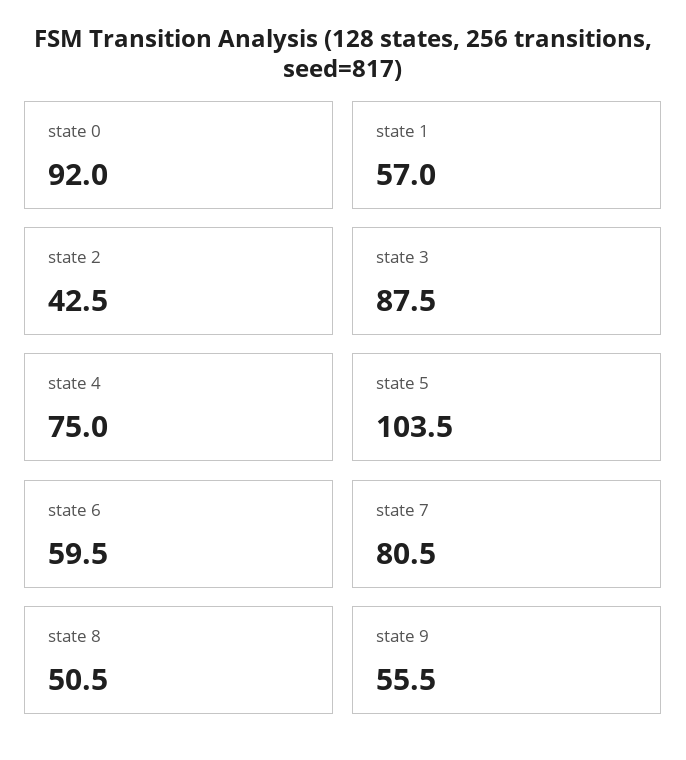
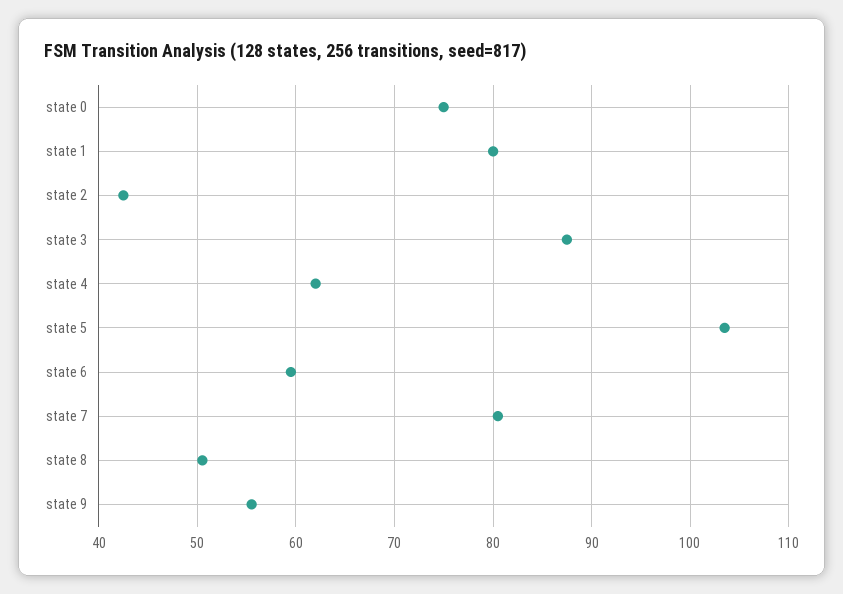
  {
-   "state 0": 92,
+   "state 0": 75,
-   "state 1": 57,
+   "state 1": 80,
    "state 2": 42.5,
    "state 3": 87.5,
-   "state 4": 75,
+   "state 4": 62,
    "state 5": 103.5,
    "state 6": 59.5,
    "state 7": 80.5,
    "state 8": 50.5,
    "state 9": 55.5
  }

